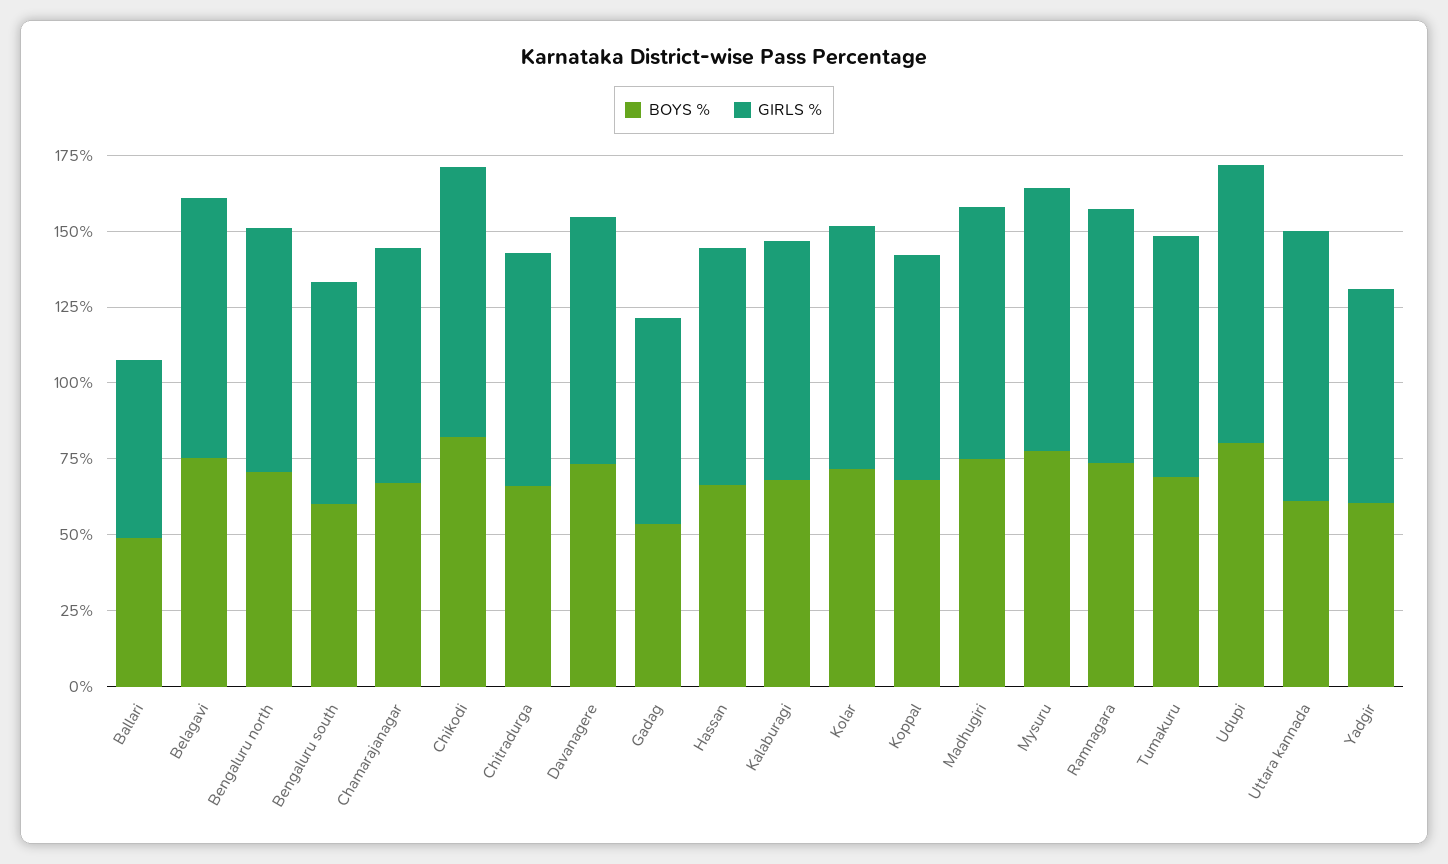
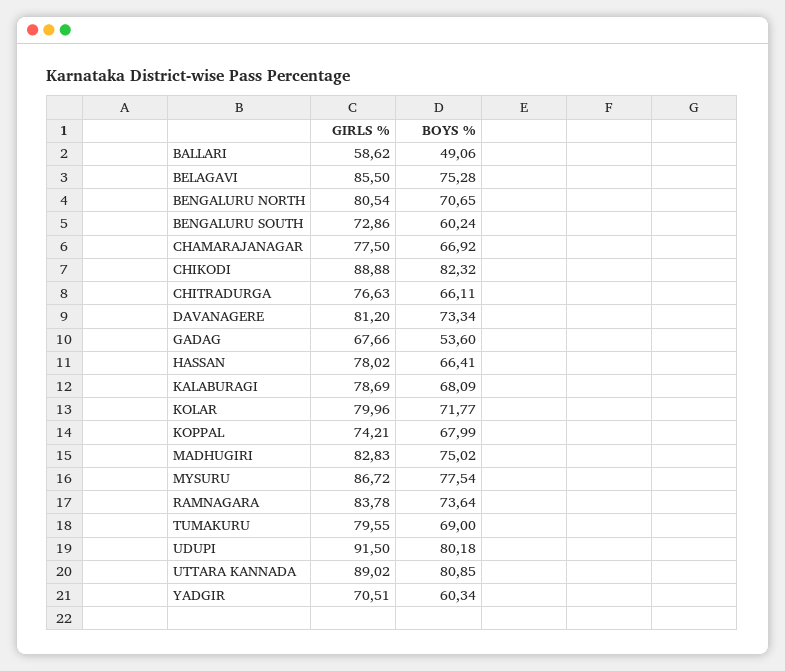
  {
    "BOYS %": {
      "Ballari": 49.06,
      "Belagavi": 75.28,
      "Bengaluru north": 70.65,
      "Bengaluru south": 60.24,
      "Chamarajanagar": 66.92,
      "Chikodi": 82.32,
      "Chitradurga": 66.11,
      "Davanagere": 73.34,
      "Gadag": 53.6,
      "Hassan": 66.41,
      "Kalaburagi": 68.09,
      "Kolar": 71.77,
      "Koppal": 67.99,
      "Madhugiri": 75.02,
      "Mysuru": 77.54,
      "Ramnagara": 73.64,
      "Tumakuru": 69,
      "Udupi": 80.18,
-     "Uttara kannada": 60,
+     "Uttara kannada": 80.85,
      "Yadgir": 60.34
    },
    "GIRLS %": {
      "Ballari": 58.62,
      "Belagavi": 85.5,
      "Bengaluru north": 80.54,
      "Bengaluru south": 72.86,
      "Chamarajanagar": 77.5,
      "Chikodi": 88.88,
      "Chitradurga": 76.63,
      "Davanagere": 81.2,
      "Gadag": 67.66,
      "Hassan": 78.02,
      "Kalaburagi": 78.69,
      "Kolar": 79.96,
      "Koppal": 74.21,
      "Madhugiri": 82.83,
      "Mysuru": 86.72,
      "Ramnagara": 83.78,
      "Tumakuru": 79.55,
      "Udupi": 91.5,
      "Uttara kannada": 89.02,
      "Yadgir": 70.51
    }
  }

